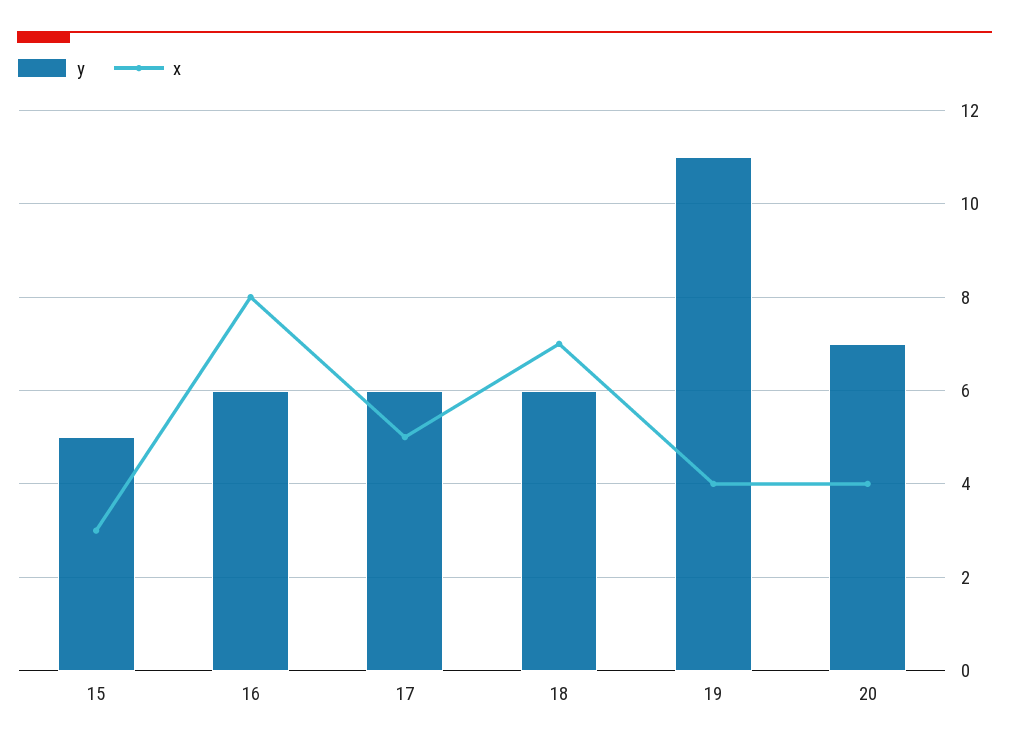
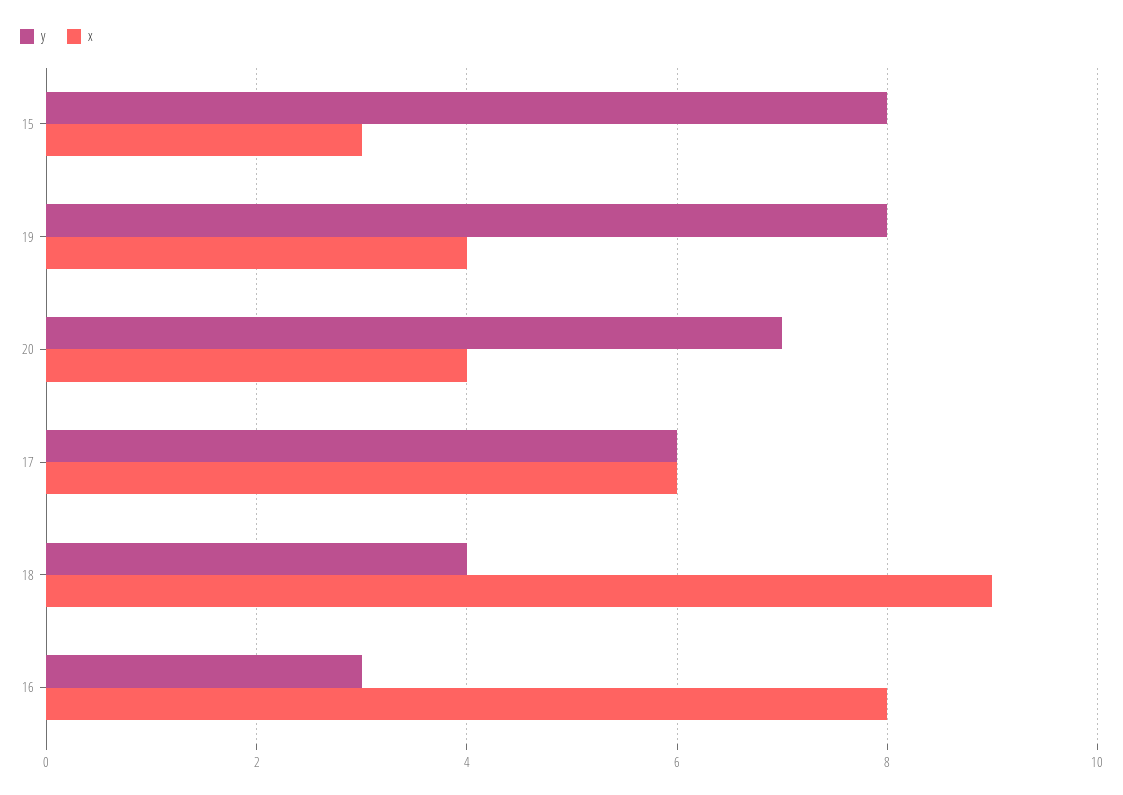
  {
    "y": {
-     "15": 5,
+     "15": 8,
-     "16": 6,
+     "16": 3,
      "17": 6,
-     "18": 6,
+     "18": 4,
-     "19": 11,
+     "19": 8,
      "20": 7
    },
    "x": {
      "15": 3,
      "16": 8,
-     "17": 5,
+     "17": 6,
-     "18": 7,
+     "18": 9,
      "19": 4,
      "20": 4
    }
  }

